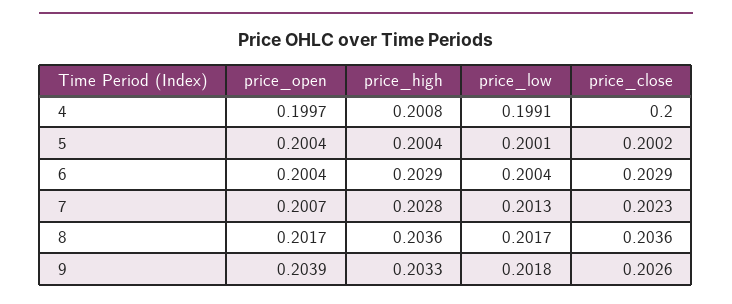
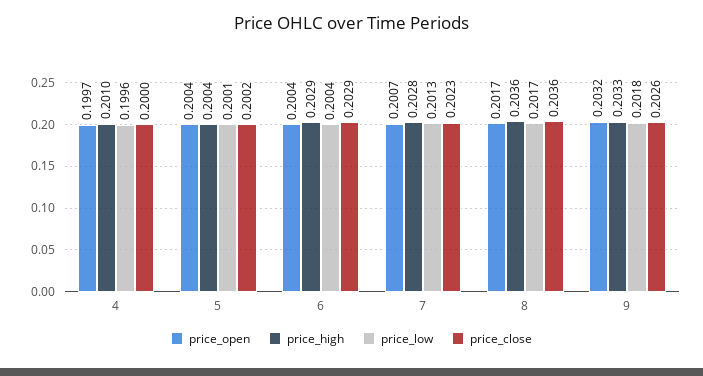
  {
    "price_open": {
      "4": 0.1997,
      "5": 0.2004,
      "6": 0.2004,
      "7": 0.2007,
      "8": 0.2017,
-     "9": 0.2039
+     "9": 0.2032
    },
    "price_high": {
-     "4": 0.2008,
+     "4": 0.201,
      "5": 0.2004,
      "6": 0.2029,
      "7": 0.2028,
      "8": 0.2036,
      "9": 0.2033
    },
    "price_low": {
-     "4": 0.1991,
+     "4": 0.1996,
      "5": 0.2001,
      "6": 0.2004,
      "7": 0.2013,
      "8": 0.2017,
      "9": 0.2018
    },
    "price_close": {
      "4": 0.2,
      "5": 0.2002,
      "6": 0.2029,
      "7": 0.2023,
      "8": 0.2036,
      "9": 0.2026
    }
  }

